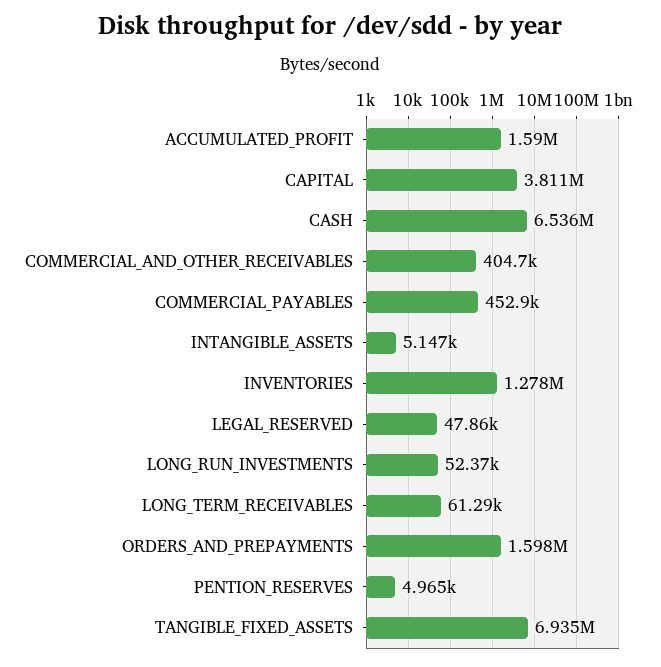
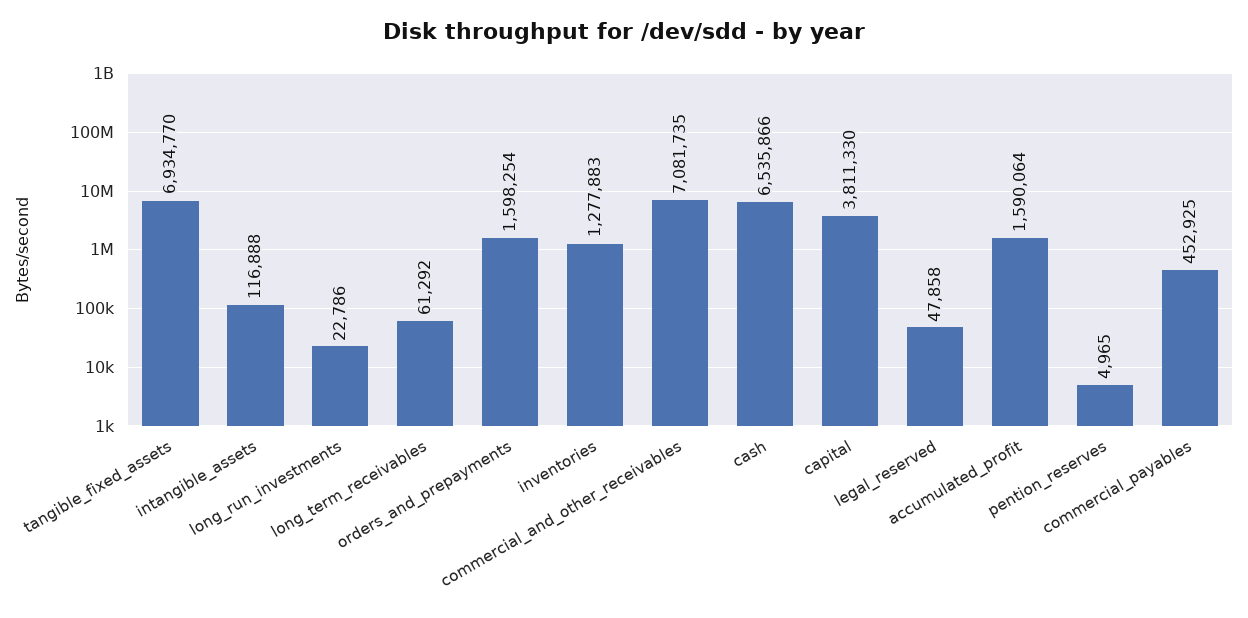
  {
    "ACCUMULATED_PROFIT": 1590064,
    "CAPITAL": 3811330,
    "CASH": 6535866,
-   "COMMERCIAL_AND_OTHER_RECEIVABLES": 404700,
+   "COMMERCIAL_AND_OTHER_RECEIVABLES": 7081735,
    "COMMERCIAL_PAYABLES": 452925,
-   "INTANGIBLE_ASSETS": 5147,
+   "INTANGIBLE_ASSETS": 116888,
    "INVENTORIES": 1277883,
    "LEGAL_RESERVED": 47858,
-   "LONG_RUN_INVESTMENTS": 52370,
+   "LONG_RUN_INVESTMENTS": 22786,
    "LONG_TERM_RECEIVABLES": 61292,
    "ORDERS_AND_PREPAYMENTS": 1598254,
    "PENTION_RESERVES": 4965,
    "TANGIBLE_FIXED_ASSETS": 6934770
  }

